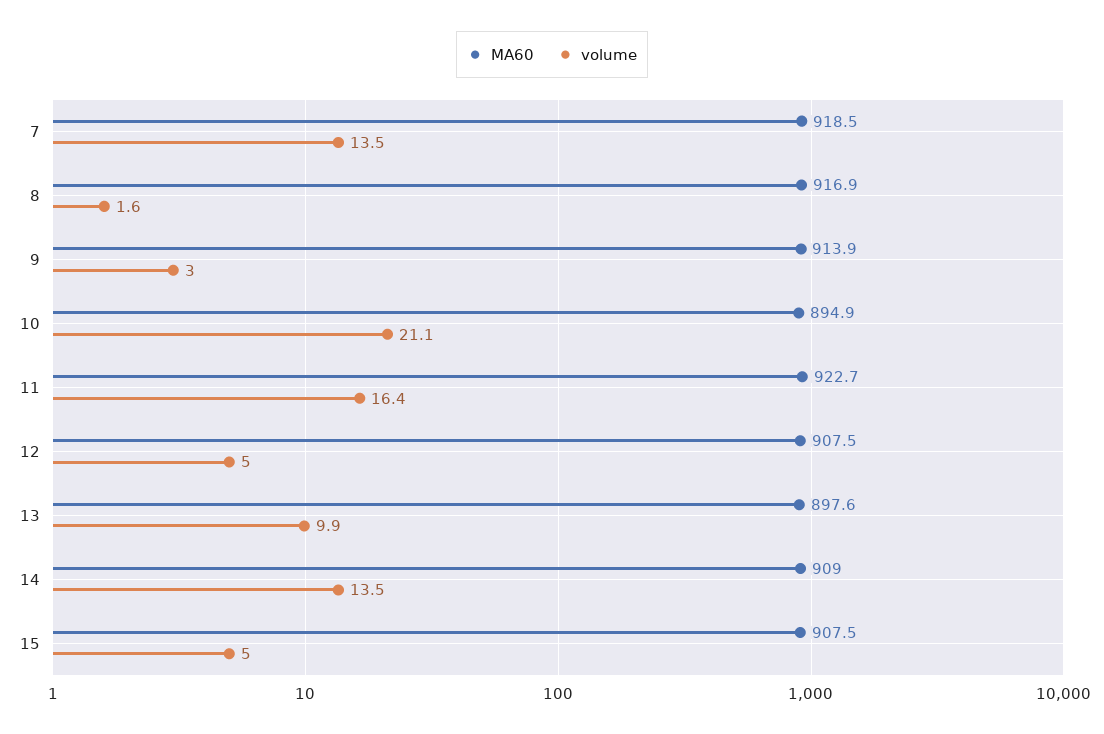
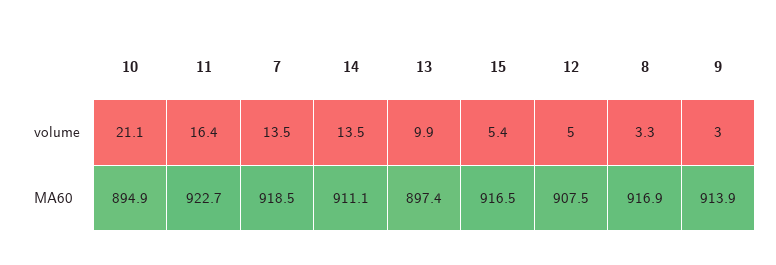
  {
    "MA60": {
      "7": 918.5,
      "8": 916.9,
      "9": 913.9,
      "10": 894.9,
      "11": 922.7,
      "12": 907.5,
-     "13": 897.6,
+     "13": 897.4,
-     "14": 909,
+     "14": 911.1,
-     "15": 907.5
+     "15": 916.5
    },
    "volume": {
      "7": 13.5,
-     "8": 1.6,
+     "8": 3.3,
      "9": 3,
      "10": 21.1,
      "11": 16.4,
      "12": 5,
      "13": 9.9,
      "14": 13.5,
-     "15": 5
+     "15": 5.4
    }
  }

